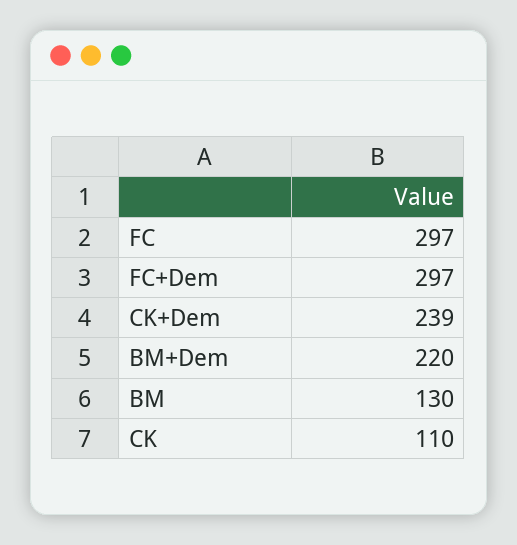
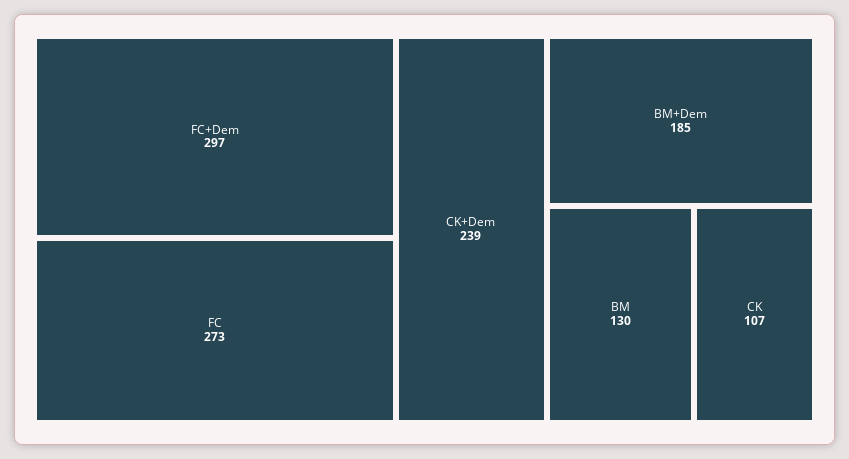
  {
-   "FC": 297,
+   "FC": 273,
    "FC+Dem": 297,
    "CK+Dem": 239,
-   "BM+Dem": 220,
+   "BM+Dem": 185,
    "BM": 130,
-   "CK": 110
+   "CK": 107
  }

